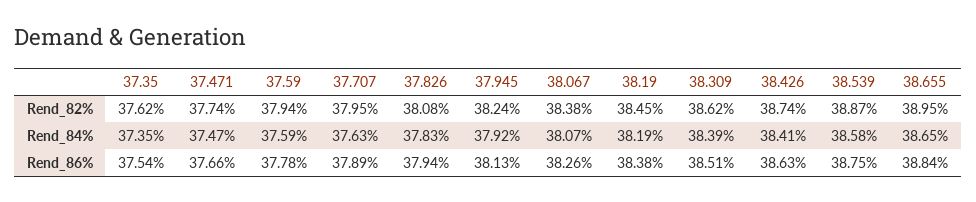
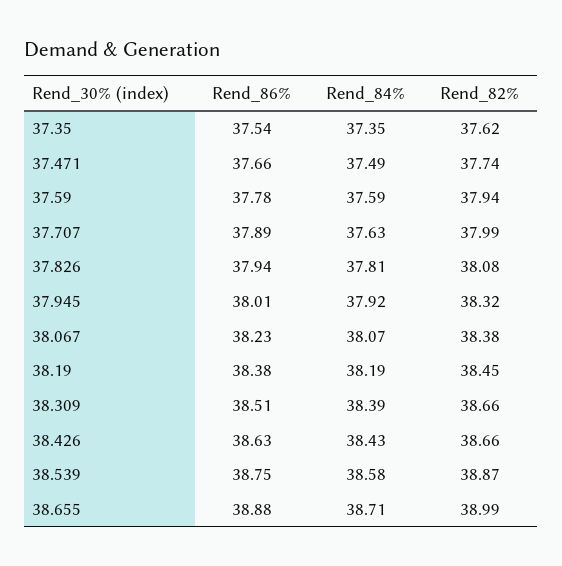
  {
    "37.35": {
      "Rend_82%": 37.62,
      "Rend_84%": 37.35,
      "Rend_86%": 37.54
    },
    "37.471": {
      "Rend_82%": 37.74,
-     "Rend_84%": 37.47,
+     "Rend_84%": 37.49,
      "Rend_86%": 37.66
    },
    "37.59": {
      "Rend_82%": 37.94,
      "Rend_84%": 37.59,
      "Rend_86%": 37.78
    },
    "37.707": {
-     "Rend_82%": 37.95,
+     "Rend_82%": 37.99,
      "Rend_84%": 37.63,
      "Rend_86%": 37.89
    },
    "37.826": {
      "Rend_82%": 38.08,
-     "Rend_84%": 37.83,
+     "Rend_84%": 37.81,
      "Rend_86%": 37.94
    },
    "37.945": {
-     "Rend_82%": 38.24,
+     "Rend_82%": 38.32,
      "Rend_84%": 37.92,
-     "Rend_86%": 38.13
+     "Rend_86%": 38.01
    },
    "38.067": {
      "Rend_82%": 38.38,
      "Rend_84%": 38.07,
-     "Rend_86%": 38.26
+     "Rend_86%": 38.23
    },
    "38.19": {
      "Rend_82%": 38.45,
      "Rend_84%": 38.19,
      "Rend_86%": 38.38
    },
    "38.309": {
-     "Rend_82%": 38.62,
+     "Rend_82%": 38.66,
      "Rend_84%": 38.39,
      "Rend_86%": 38.51
    },
    "38.426": {
-     "Rend_82%": 38.74,
+     "Rend_82%": 38.66,
-     "Rend_84%": 38.41,
+     "Rend_84%": 38.43,
      "Rend_86%": 38.63
    },
    "38.539": {
      "Rend_82%": 38.87,
      "Rend_84%": 38.58,
      "Rend_86%": 38.75
    },
    "38.655": {
-     "Rend_82%": 38.95,
+     "Rend_82%": 38.99,
-     "Rend_84%": 38.65,
+     "Rend_84%": 38.71,
-     "Rend_86%": 38.84
+     "Rend_86%": 38.88
    }
  }

